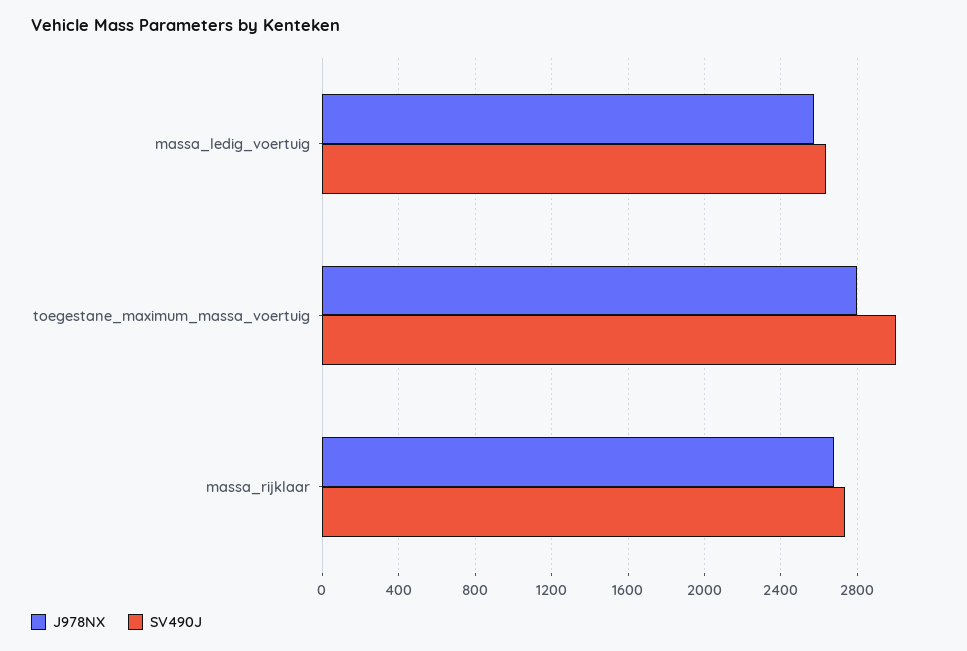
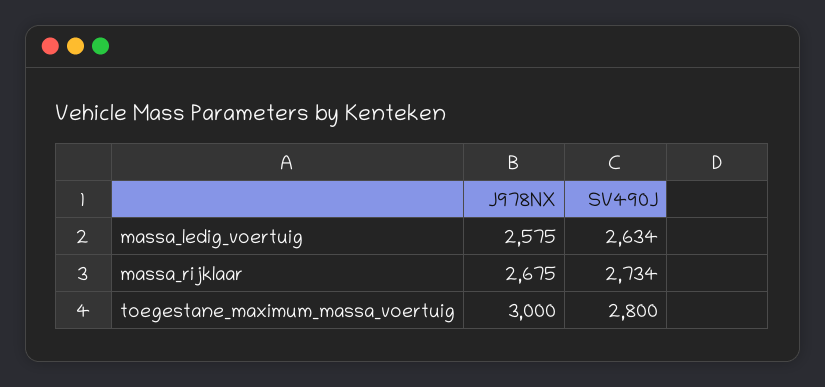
  {
    "J978NX": {
      "massa_ledig_voertuig": 2575,
-     "toegestane_maximum_massa_voertuig": 2800,
+     "toegestane_maximum_massa_voertuig": 3000,
      "massa_rijklaar": 2675
    },
    "SV490J": {
      "massa_ledig_voertuig": 2634,
-     "toegestane_maximum_massa_voertuig": 3000,
+     "toegestane_maximum_massa_voertuig": 2800,
      "massa_rijklaar": 2734
    }
  }

